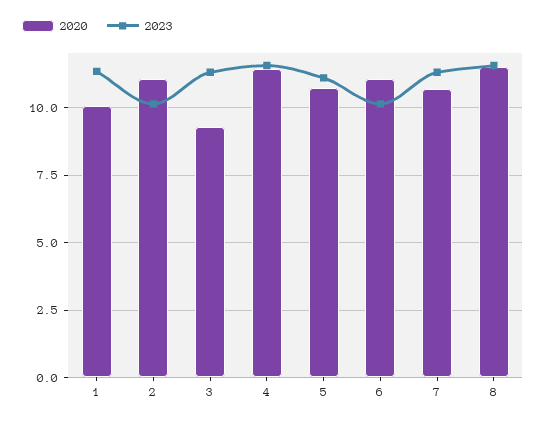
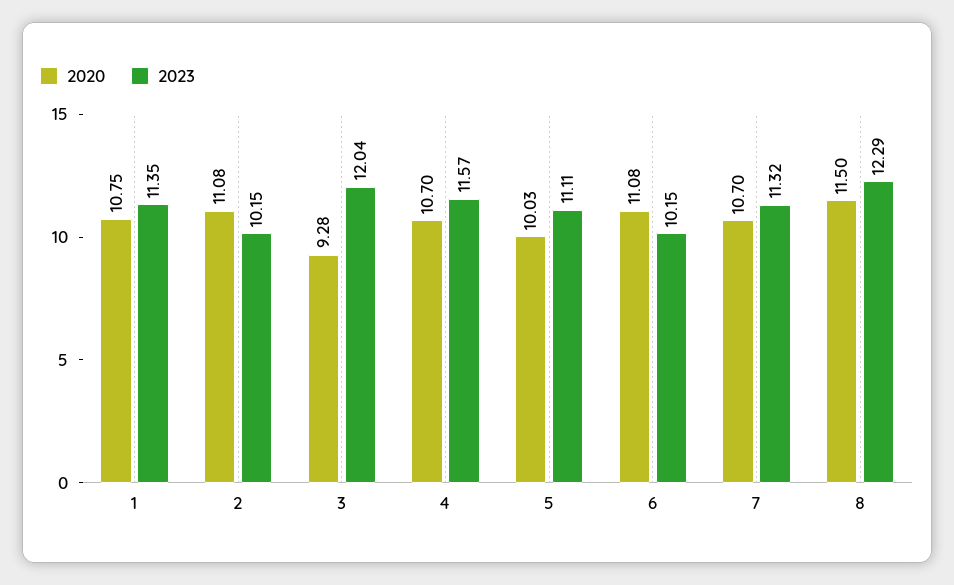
  {
    "2020": {
-     "1": 10,
+     "1": 10.75,
      "2": 11.08,
      "3": 9.28,
-     "4": 11.5,
+     "4": 10.7,
-     "5": 10.75,
+     "5": 10.03,
      "6": 11.08,
      "7": 10.7,
      "8": 11.5
    },
    "2023": {
      "1": 11.35,
      "2": 10.15,
-     "3": 11.25,
+     "3": 12.04,
      "4": 11.57,
      "5": 11.11,
      "6": 10.15,
      "7": 11.32,
-     "8": 11.5
+     "8": 12.29
    }
  }

